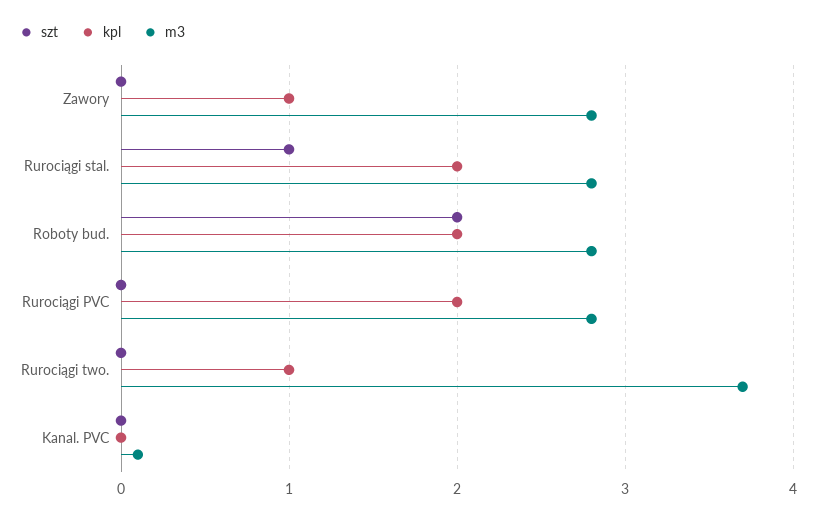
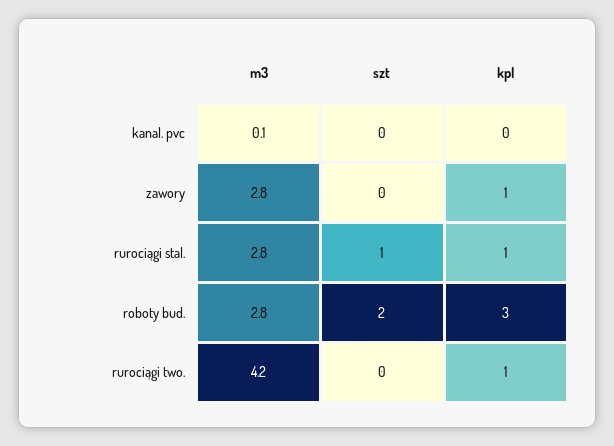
  {
    "szt": {
      "Zawory": 0,
      "Rurociągi stal.": 1,
      "Roboty bud.": 2,
-     "Rurociągi PVC": 0,
      "Rurociągi two.": 0,
      "Kanal. PVC": 0
    },
    "kpl": {
      "Zawory": 1,
-     "Rurociągi stal.": 2,
+     "Rurociągi stal.": 1,
-     "Roboty bud.": 2,
+     "Roboty bud.": 3,
-     "Rurociągi PVC": 2,
      "Rurociągi two.": 1,
      "Kanal. PVC": 0
    },
    "m3": {
      "Zawory": 2.8,
      "Rurociągi stal.": 2.8,
      "Roboty bud.": 2.8,
-     "Rurociągi PVC": 2.8,
-     "Rurociągi two.": 3.7,
+     "Rurociągi two.": 4.2,
      "Kanal. PVC": 0.1
    }
  }

